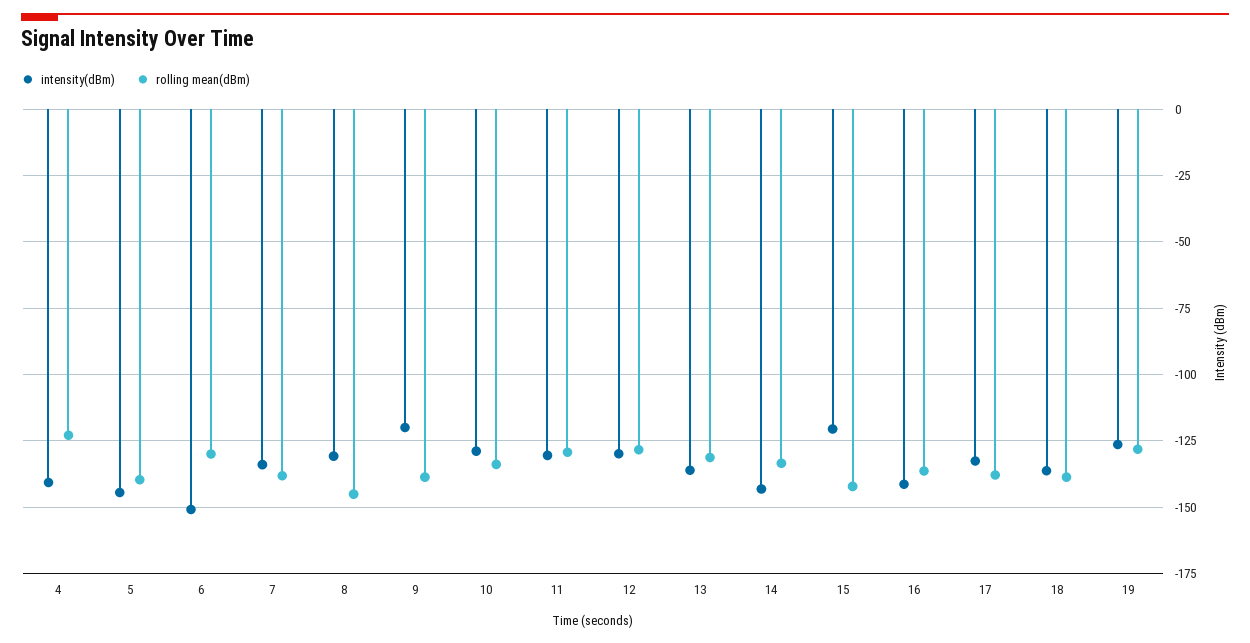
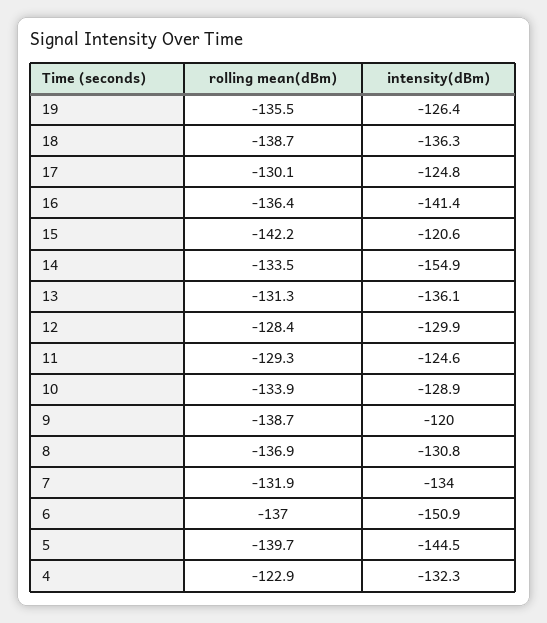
  {
    "intensity(dBm)": {
-     "4": -140,
+     "4": -132.3,
      "5": -144.5,
      "6": -150.9,
      "7": -134,
      "8": -130.8,
      "9": -120,
      "10": -128.9,
-     "11": -130,
+     "11": -124.6,
      "12": -129.9,
      "13": -136.1,
-     "14": -142.5,
+     "14": -154.9,
      "15": -120.6,
      "16": -141.4,
-     "17": -132.5,
+     "17": -124.8,
      "18": -136.3,
      "19": -126.4
    },
    "rolling mean(dBm)": {
      "4": -122.9,
      "5": -139.7,
-     "6": -130,
+     "6": -137,
-     "7": -137.5,
+     "7": -131.9,
-     "8": -145,
+     "8": -136.9,
      "9": -138.7,
      "10": -133.9,
      "11": -129.3,
      "12": -128.4,
      "13": -131.3,
      "14": -133.5,
      "15": -142.2,
      "16": -136.4,
-     "17": -137.5,
+     "17": -130.1,
      "18": -138.7,
-     "19": -127.5
+     "19": -135.5
    }
  }

